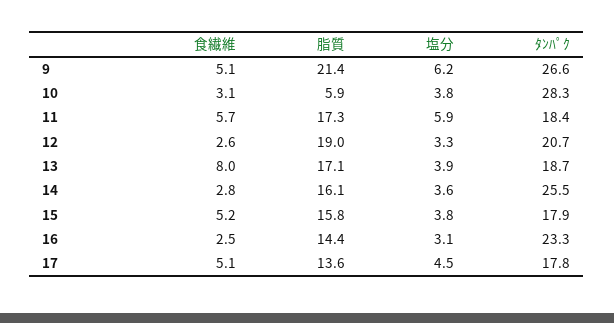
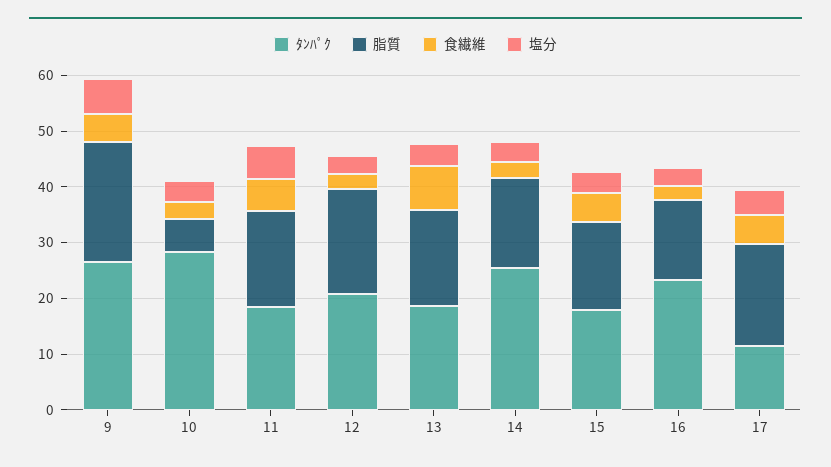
  {
    "食繊維": {
      "9": 5.1,
      "10": 3.1,
      "11": 5.7,
      "12": 2.6,
      "13": 8,
      "14": 2.8,
      "15": 5.2,
      "16": 2.5,
      "17": 5.1
    },
    "脂質": {
      "9": 21.4,
      "10": 5.9,
      "11": 17.3,
      "12": 19,
      "13": 17.1,
      "14": 16.1,
      "15": 15.8,
      "16": 14.4,
-     "17": 13.6
+     "17": 18
    },
    "塩分": {
      "9": 6.2,
      "10": 3.8,
      "11": 5.9,
      "12": 3.3,
      "13": 3.9,
      "14": 3.6,
      "15": 3.8,
      "16": 3.1,
      "17": 4.5
    },
    "ﾀﾝﾊﾟｸ": {
      "9": 26.6,
      "10": 28.3,
      "11": 18.4,
      "12": 20.7,
      "13": 18.7,
      "14": 25.5,
      "15": 17.9,
      "16": 23.3,
-     "17": 17.8
+     "17": 12
    }
  }

